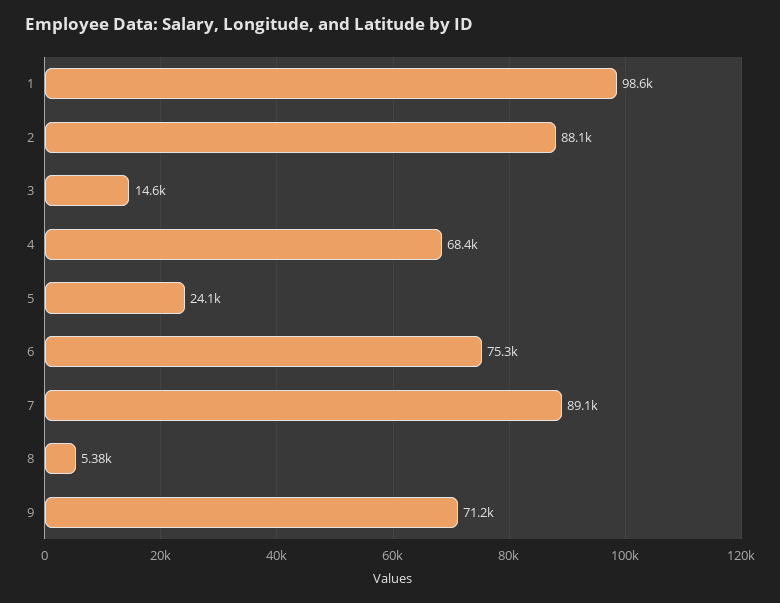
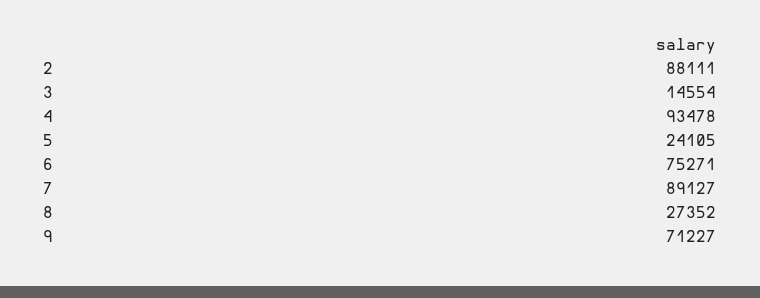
  {
-   "1": 98600,
    "2": 88111,
    "3": 14554,
-   "4": 68400,
+   "4": 93478,
    "5": 24105,
    "6": 75271,
    "7": 89127,
-   "8": 5380,
+   "8": 27352,
    "9": 71227
  }

